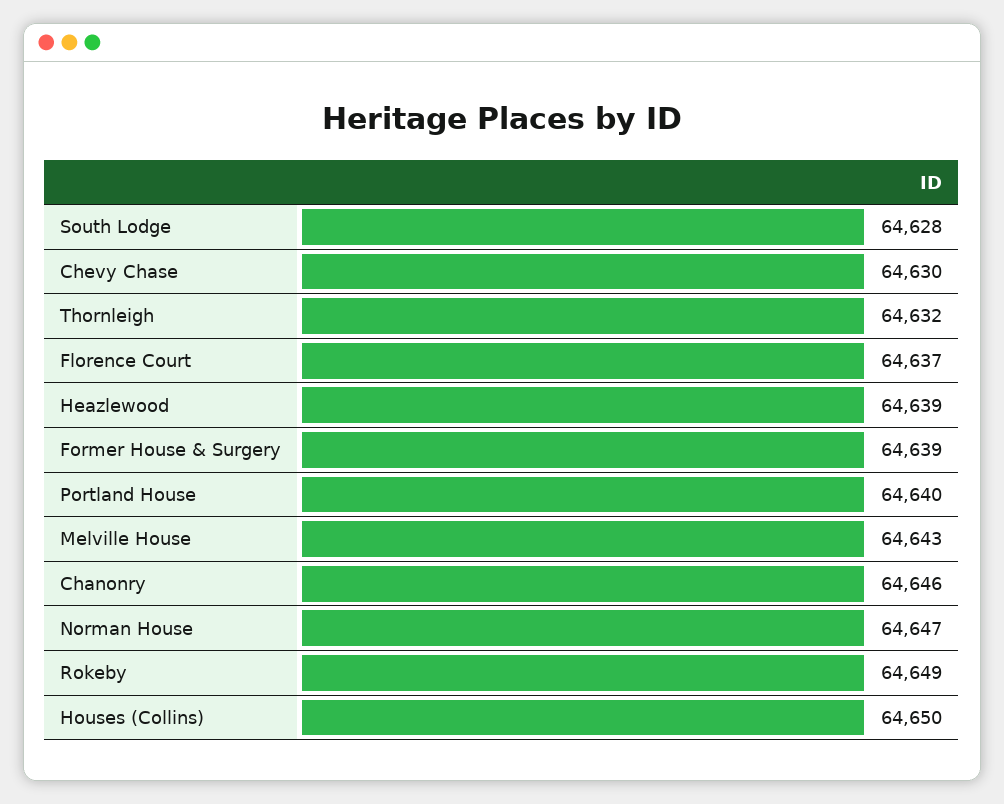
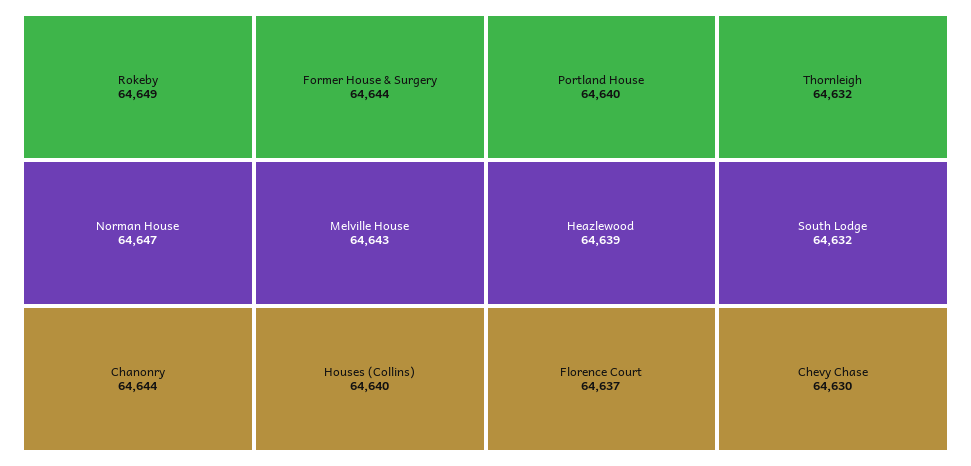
  {
-   "South Lodge": 64628,
+   "South Lodge": 64632,
    "Chevy Chase": 64630,
    "Thornleigh": 64632,
    "Florence Court": 64637,
    "Heazlewood": 64639,
-   "Former House & Surgery": 64639,
+   "Former House & Surgery": 64644,
    "Portland House": 64640,
    "Melville House": 64643,
-   "Chanonry": 64646,
+   "Chanonry": 64644,
    "Norman House": 64647,
    "Rokeby": 64649,
-   "Houses (Collins)": 64650
+   "Houses (Collins)": 64640
  }

